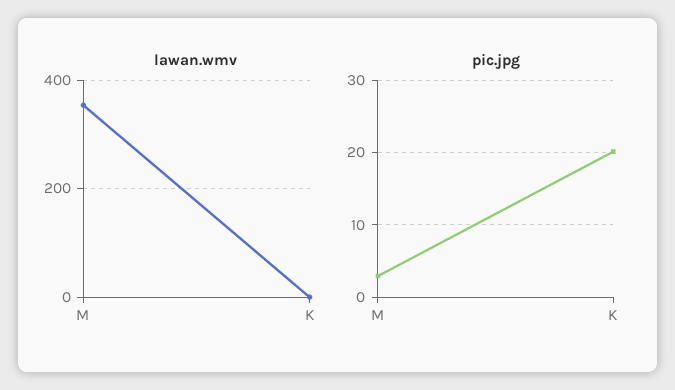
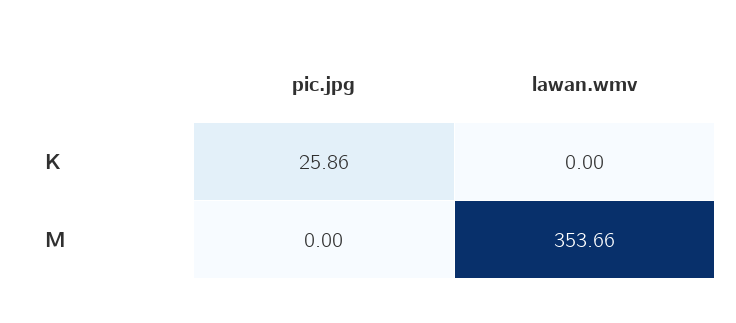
  {
    "lawan.wmv": {
      "M": 353.66,
      "K": 0
    },
    "pic.jpg": {
-     "M": 3,
+     "M": 0,
-     "K": 20
+     "K": 25.86
    }
  }

